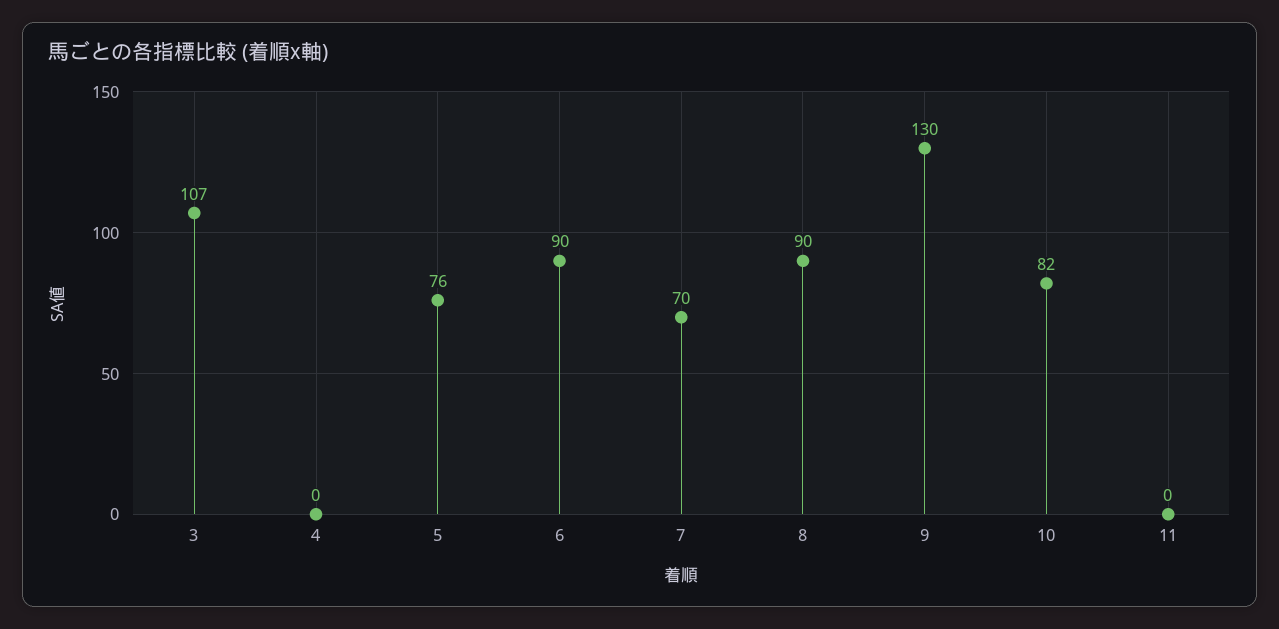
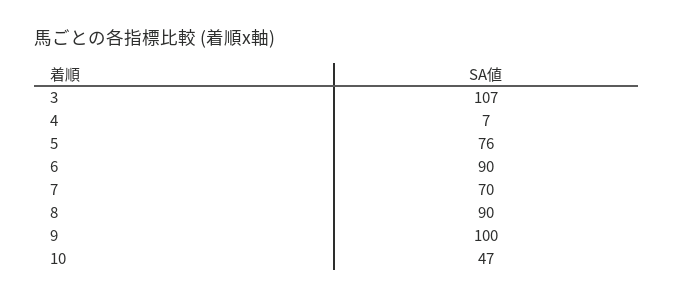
  {
    "3": 107,
-   "4": 0,
+   "4": 7,
    "5": 76,
    "6": 90,
    "7": 70,
    "8": 90,
-   "9": 130,
+   "9": 100,
-   "10": 82,
+   "10": 47
-   "11": 0
  }

